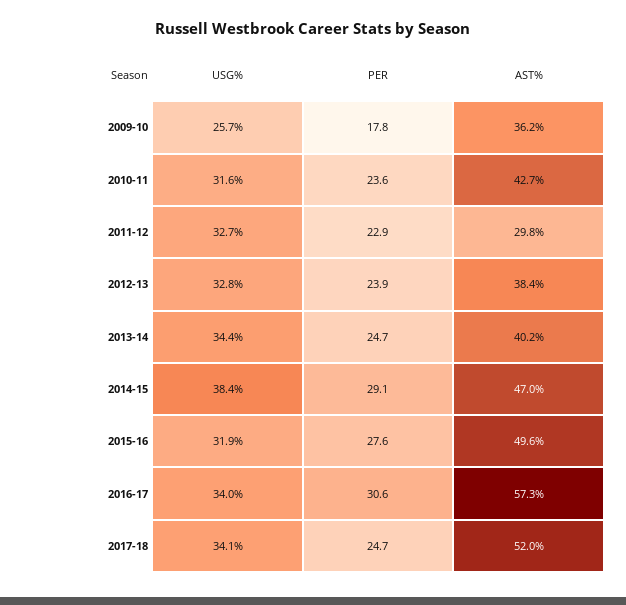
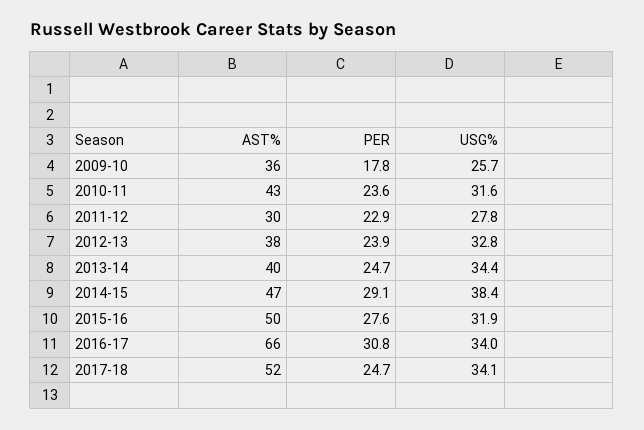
  {
    "USG%": {
      "2009-10": 25.7,
      "2010-11": 31.6,
-     "2011-12": 32.7,
+     "2011-12": 27.8,
      "2012-13": 32.8,
      "2013-14": 34.4,
      "2014-15": 38.4,
      "2015-16": 31.9,
      "2016-17": 34,
      "2017-18": 34.1
    },
    "PER": {
      "2009-10": 17.8,
      "2010-11": 23.6,
      "2011-12": 22.9,
      "2012-13": 23.9,
      "2013-14": 24.7,
      "2014-15": 29.1,
      "2015-16": 27.6,
-     "2016-17": 30.6,
+     "2016-17": 30.8,
      "2017-18": 24.7
    },
    "AST%": {
      "2009-10": 36.2,
      "2010-11": 42.7,
      "2011-12": 29.8,
      "2012-13": 38.4,
      "2013-14": 40.2,
      "2014-15": 47,
      "2015-16": 49.6,
-     "2016-17": 57.3,
+     "2016-17": 66,
      "2017-18": 52
    }
  }

